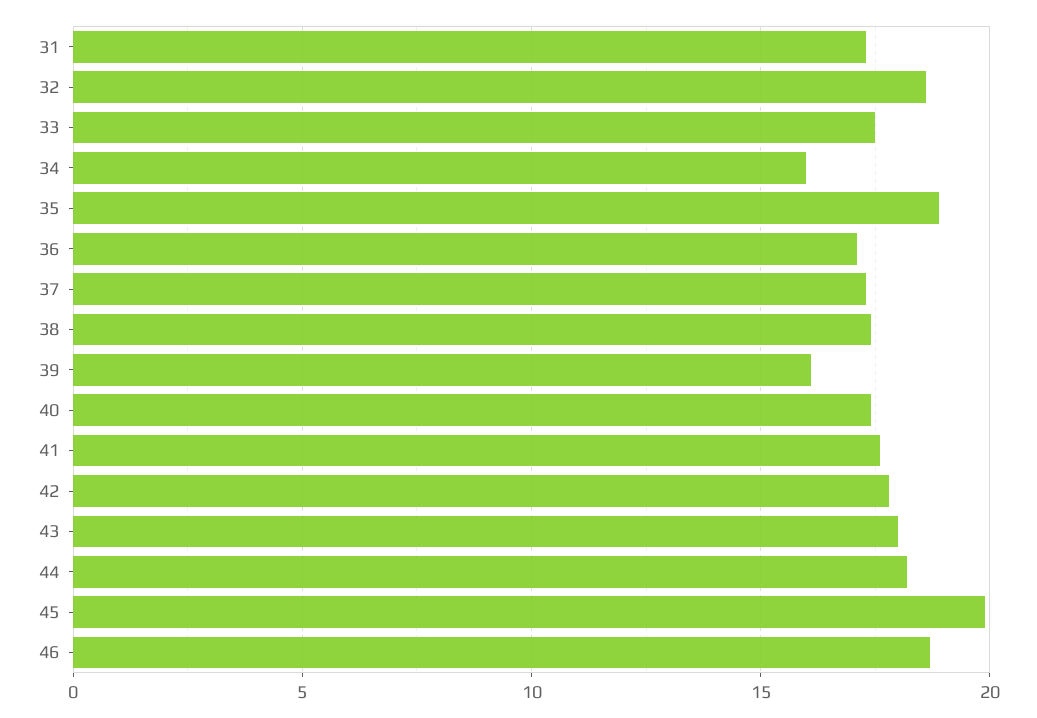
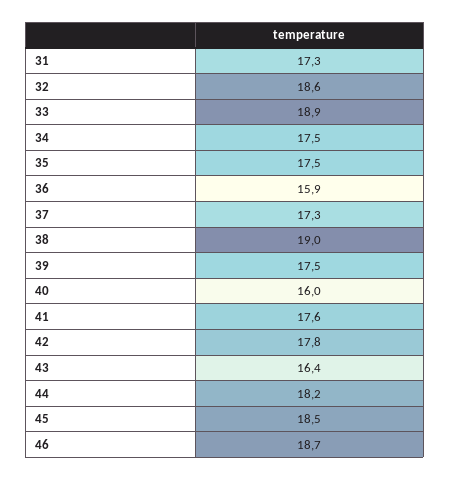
  {
    "31": 17.3,
    "32": 18.6,
-   "33": 17.5,
+   "33": 18.9,
-   "34": 16,
+   "34": 17.5,
-   "35": 19,
+   "35": 17.5,
-   "36": 17,
+   "36": 15.9,
    "37": 17.3,
-   "38": 17.5,
+   "38": 19,
-   "39": 16,
+   "39": 17.5,
-   "40": 17.5,
+   "40": 16,
    "41": 17.6,
    "42": 17.8,
-   "43": 18,
+   "43": 16.4,
    "44": 18.2,
-   "45": 20,
+   "45": 18.5,
    "46": 18.7
  }

